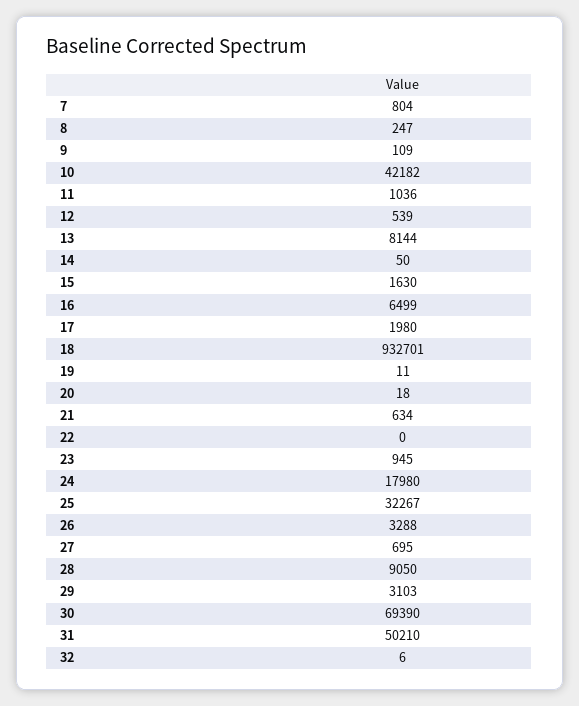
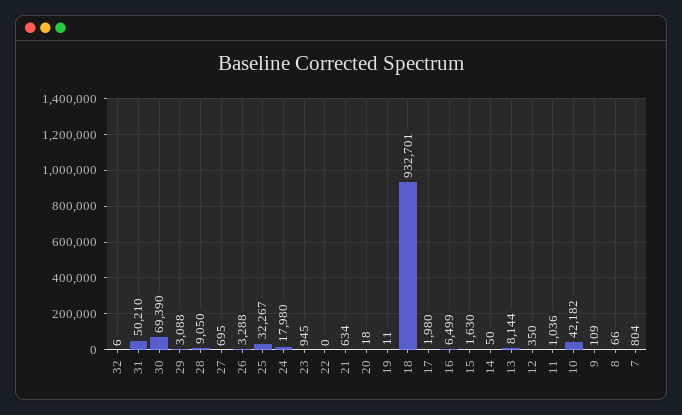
  {
    "7": 804,
-   "8": 247,
+   "8": 66,
    "9": 109,
    "10": 42182,
    "11": 1036,
-   "12": 539,
+   "12": 350,
    "13": 8144,
    "14": 50,
    "15": 1630,
    "16": 6499,
    "17": 1980,
    "18": 932701,
    "19": 11,
    "20": 18,
    "21": 634,
    "22": 0,
    "23": 945,
    "24": 17980,
    "25": 32267,
    "26": 3288,
    "27": 695,
    "28": 9050,
-   "29": 3103,
+   "29": 3088,
    "30": 69390,
    "31": 50210,
    "32": 6
  }

